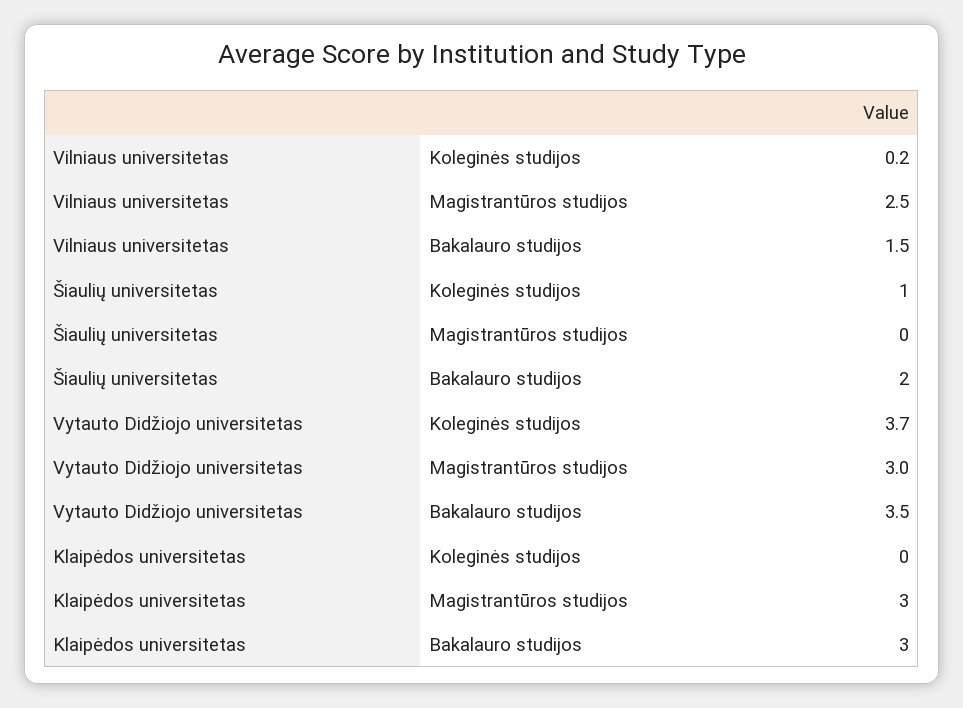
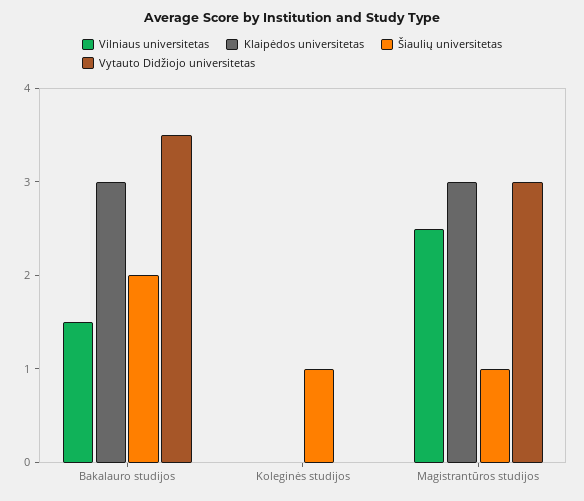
  {
    "Vilniaus universitetas": {
-     "Koleginės studijos": 0.2,
+     "Koleginės studijos": 0,
      "Magistrantūros studijos": 2.5,
      "Bakalauro studijos": 1.5
    },
    "Šiaulių universitetas": {
      "Koleginės studijos": 1,
-     "Magistrantūros studijos": 0,
+     "Magistrantūros studijos": 1,
      "Bakalauro studijos": 2
    },
    "Vytauto Didžiojo universitetas": {
-     "Koleginės studijos": 3.7,
+     "Koleginės studijos": 0,
      "Magistrantūros studijos": 3,
      "Bakalauro studijos": 3.5
    },
    "Klaipėdos universitetas": {
      "Koleginės studijos": 0,
      "Magistrantūros studijos": 3,
      "Bakalauro studijos": 3
    }
  }

